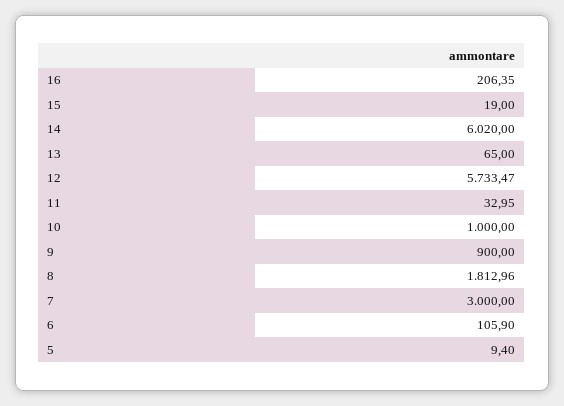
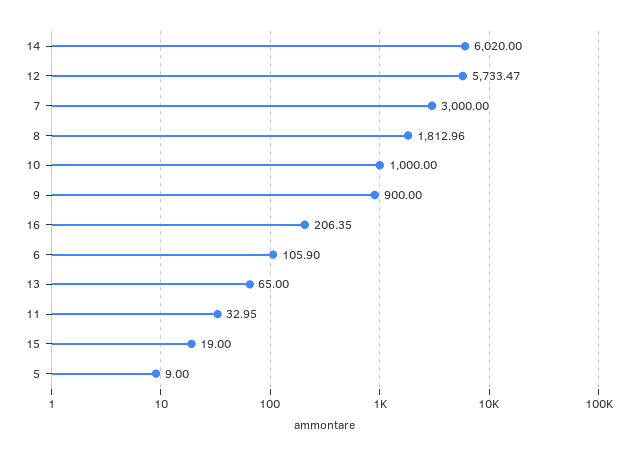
  {
    "16": 206.35,
    "15": 19,
    "14": 6020,
    "13": 65,
    "12": 5733.47,
    "11": 32.95,
    "10": 1000,
    "9": 900,
    "8": 1812.96,
    "7": 3000,
    "6": 105.9,
-   "5": 9.4
+   "5": 9
  }

